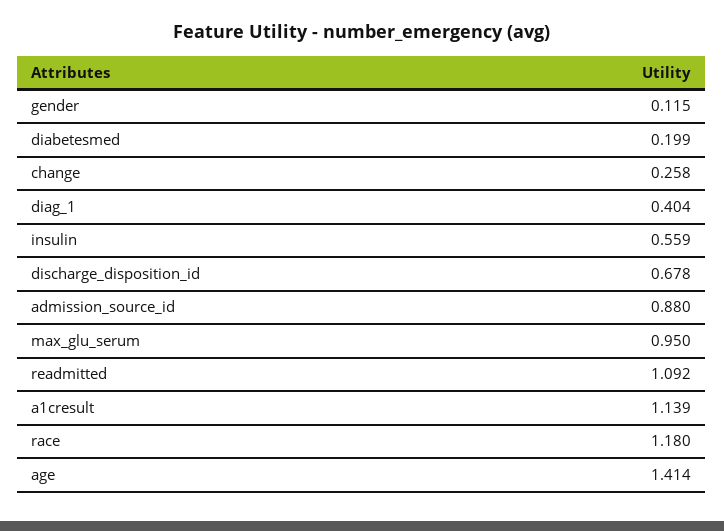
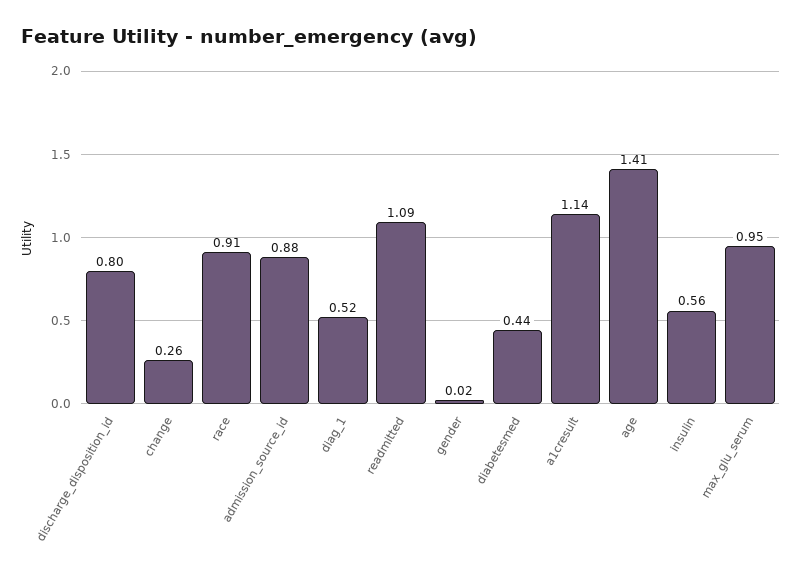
  {
-   "gender": 0.115,
+   "gender": 0.02,
-   "diabetesmed": 0.199,
+   "diabetesmed": 0.44,
    "change": 0.258,
-   "diag_1": 0.404,
+   "diag_1": 0.52,
    "insulin": 0.559,
-   "discharge_disposition_id": 0.678,
+   "discharge_disposition_id": 0.8,
    "admission_source_id": 0.88,
    "max_glu_serum": 0.95,
    "readmitted": 1.092,
    "a1cresult": 1.139,
-   "race": 1.18,
+   "race": 0.91,
    "age": 1.414
  }

